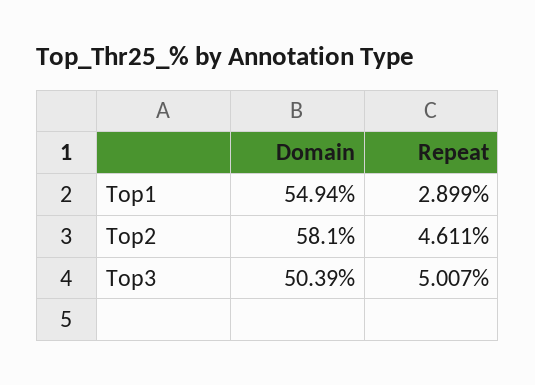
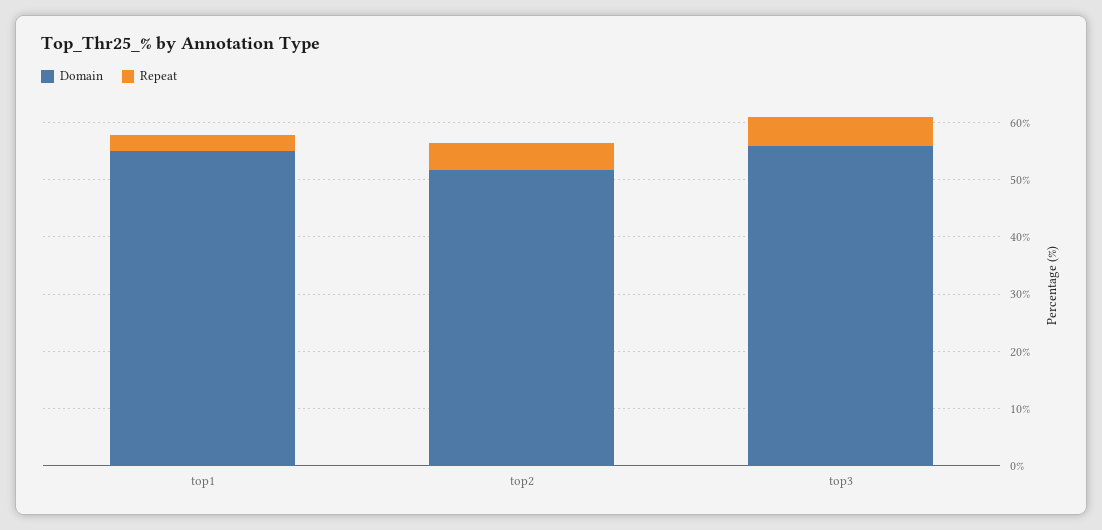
  {
    "Domain": {
      "Top1": 54.94,
-     "Top2": 58.1,
+     "Top2": 52,
-     "Top3": 50.39
+     "Top3": 56
    },
    "Repeat": {
      "Top1": 2.899,
      "Top2": 4.611,
      "Top3": 5.007
    }
  }

